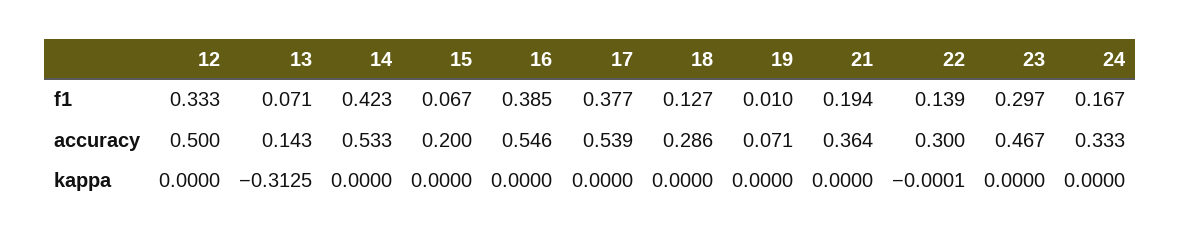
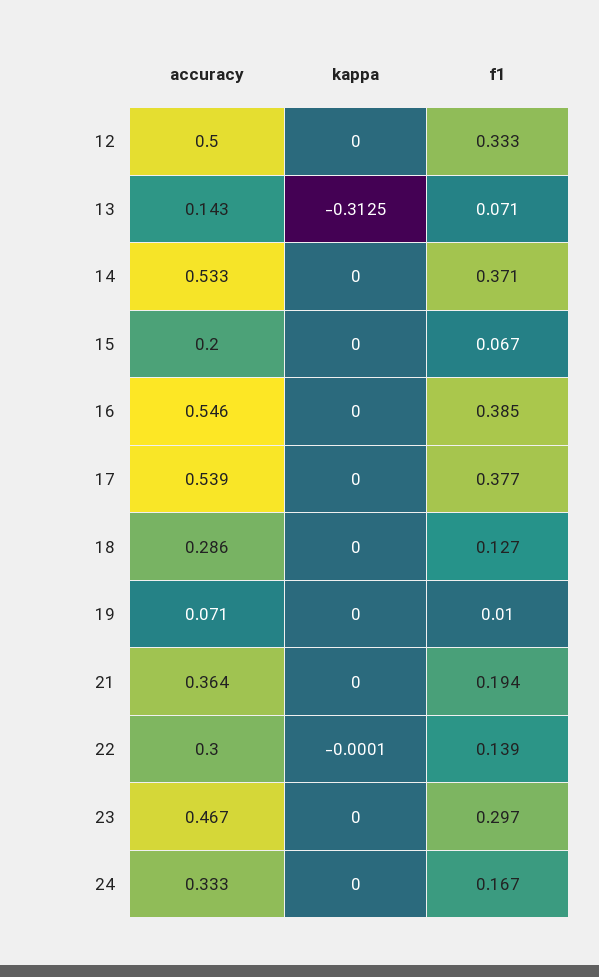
  {
    "12": {
      "f1": 0.333,
      "accuracy": 0.5,
      "kappa": 0
    },
    "13": {
      "f1": 0.071,
      "accuracy": 0.143,
      "kappa": -0.3125
    },
    "14": {
-     "f1": 0.423,
+     "f1": 0.371,
      "accuracy": 0.533,
      "kappa": 0
    },
    "15": {
      "f1": 0.067,
      "accuracy": 0.2,
      "kappa": 0
    },
    "16": {
      "f1": 0.385,
      "accuracy": 0.546,
      "kappa": 0
    },
    "17": {
      "f1": 0.377,
      "accuracy": 0.539,
      "kappa": 0
    },
    "18": {
      "f1": 0.127,
      "accuracy": 0.286,
      "kappa": 0
    },
    "19": {
      "f1": 0.01,
      "accuracy": 0.071,
      "kappa": 0
    },
    "21": {
      "f1": 0.194,
      "accuracy": 0.364,
      "kappa": 0
    },
    "22": {
      "f1": 0.139,
      "accuracy": 0.3,
      "kappa": -0.0001
    },
    "23": {
      "f1": 0.297,
      "accuracy": 0.467,
      "kappa": 0
    },
    "24": {
      "f1": 0.167,
      "accuracy": 0.333,
      "kappa": 0
    }
  }

